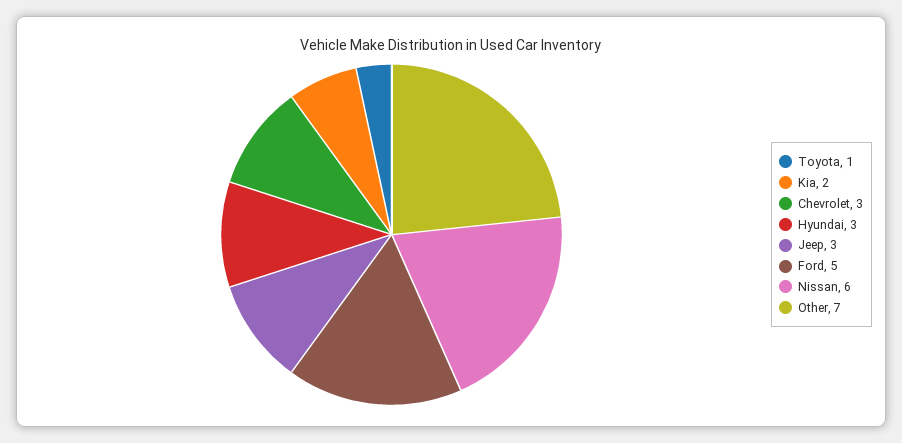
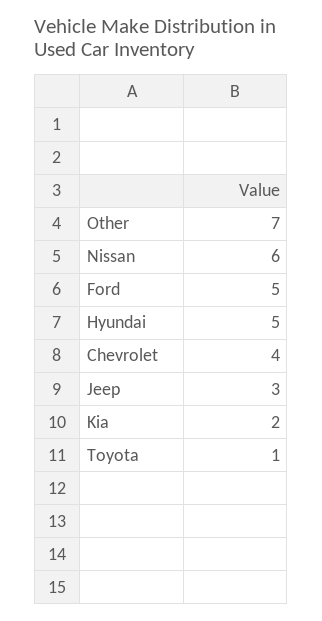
  {
    "Toyota": 1,
    "Kia": 2,
-   "Chevrolet": 3,
+   "Chevrolet": 4,
-   "Hyundai": 3,
+   "Hyundai": 5,
    "Jeep": 3,
    "Ford": 5,
    "Nissan": 6,
    "Other": 7
  }

